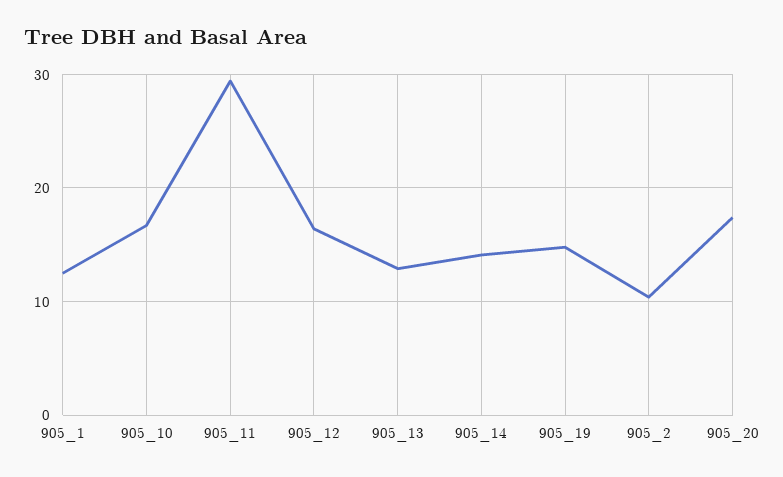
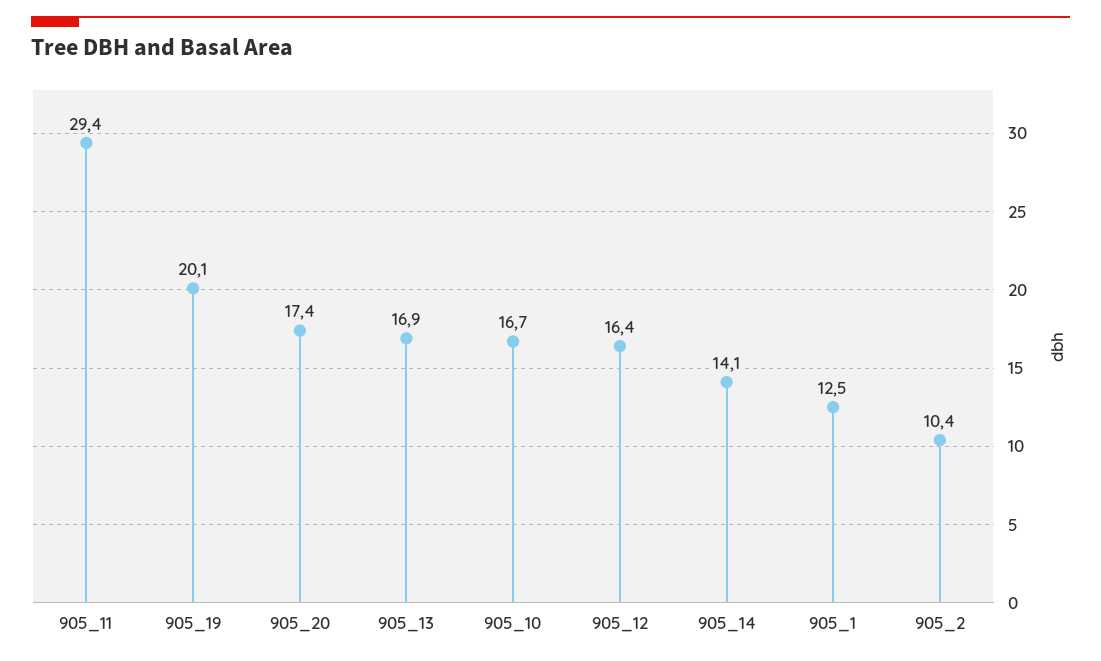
  {
    "905_1": 12.5,
    "905_10": 16.7,
    "905_11": 29.4,
    "905_12": 16.4,
-   "905_13": 13,
+   "905_13": 16.9,
    "905_14": 14.1,
-   "905_19": 15,
+   "905_19": 20.1,
    "905_2": 10.4,
    "905_20": 17.4
  }

